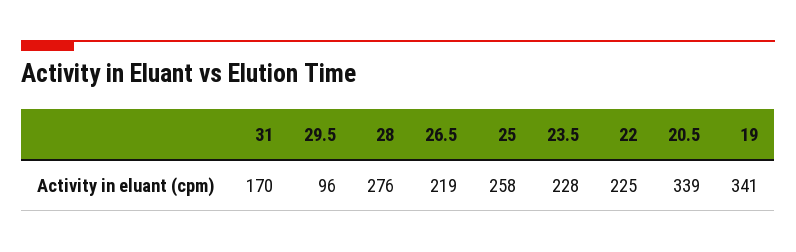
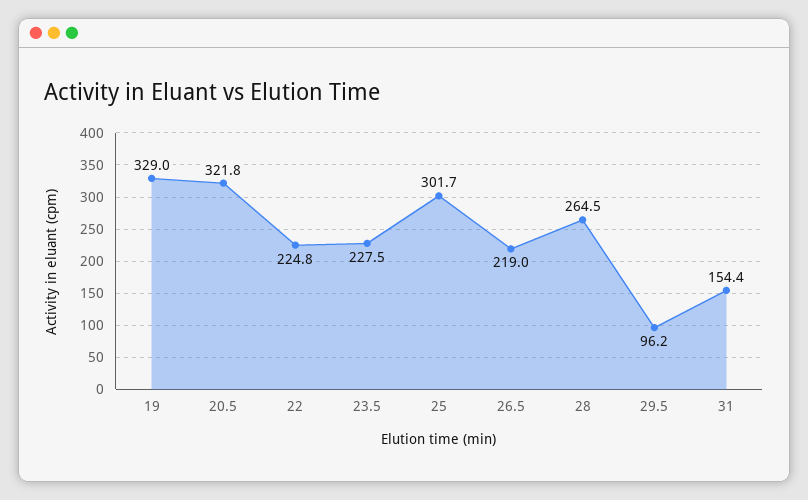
  {
-   "31": 170,
+   "31": 154.4,
    "29.5": 96.2,
-   "28": 276,
+   "28": 264.5,
    "26.5": 219,
-   "25": 258,
+   "25": 301.7,
    "23.5": 227.5,
    "22": 224.8,
-   "20.5": 339,
+   "20.5": 321.8,
-   "19": 341
+   "19": 329
  }

